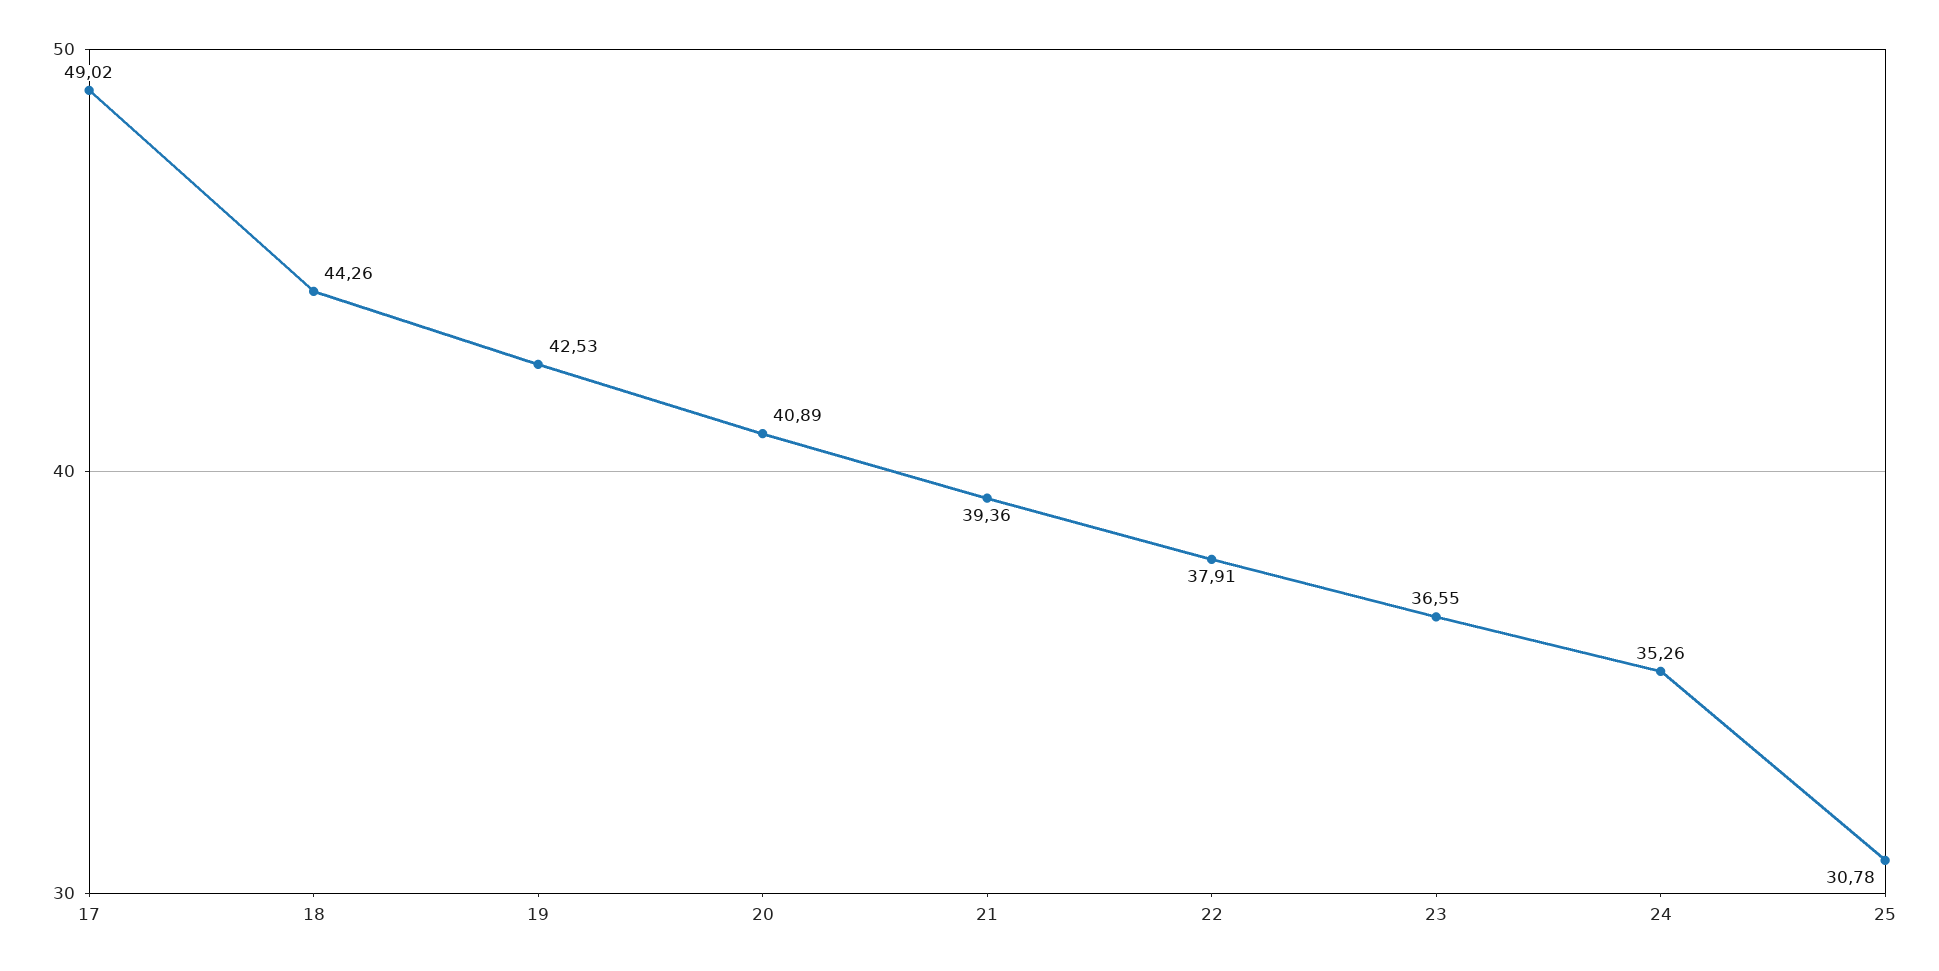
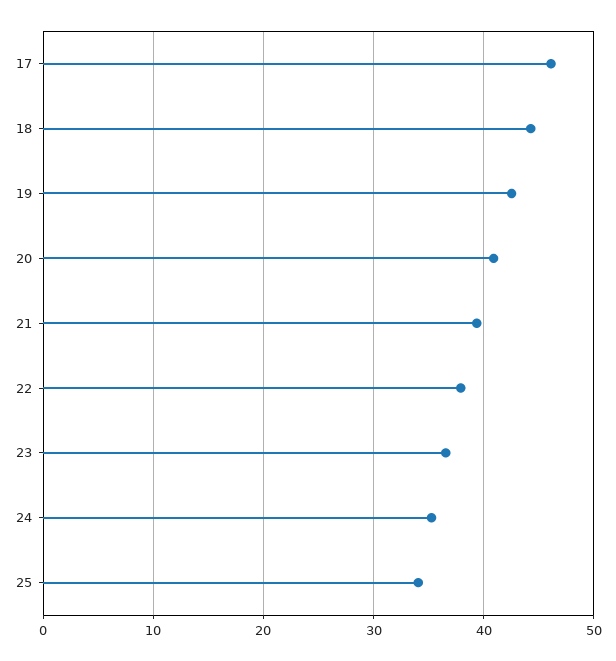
  {
-   "17": 49.02,
+   "17": 46,
    "18": 44.26,
    "19": 42.53,
    "20": 40.89,
    "21": 39.36,
    "22": 37.91,
    "23": 36.55,
    "24": 35.26,
-   "25": 30.78
+   "25": 34
  }

